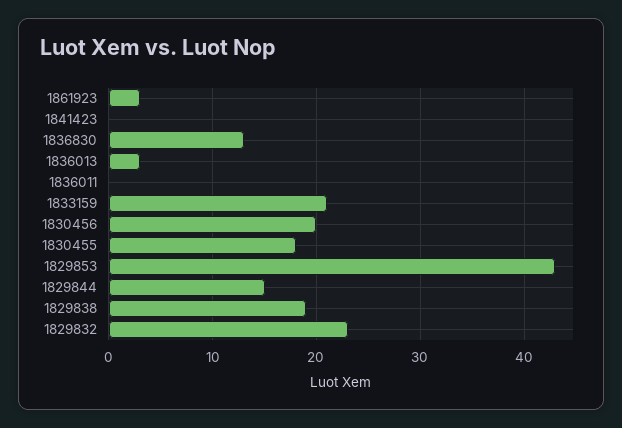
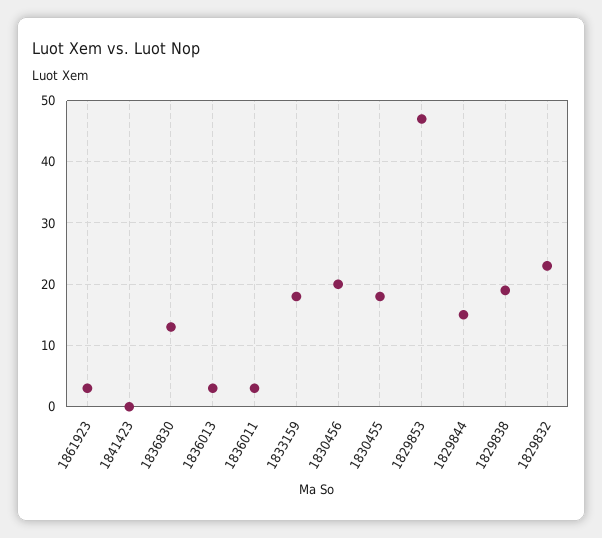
  {
    "1861923": 3,
    "1841423": 0,
    "1836830": 13,
    "1836013": 3,
-   "1836011": 0,
+   "1836011": 3,
-   "1833159": 21,
+   "1833159": 18,
    "1830456": 20,
    "1830455": 18,
-   "1829853": 43,
+   "1829853": 47,
    "1829844": 15,
    "1829838": 19,
    "1829832": 23
  }

